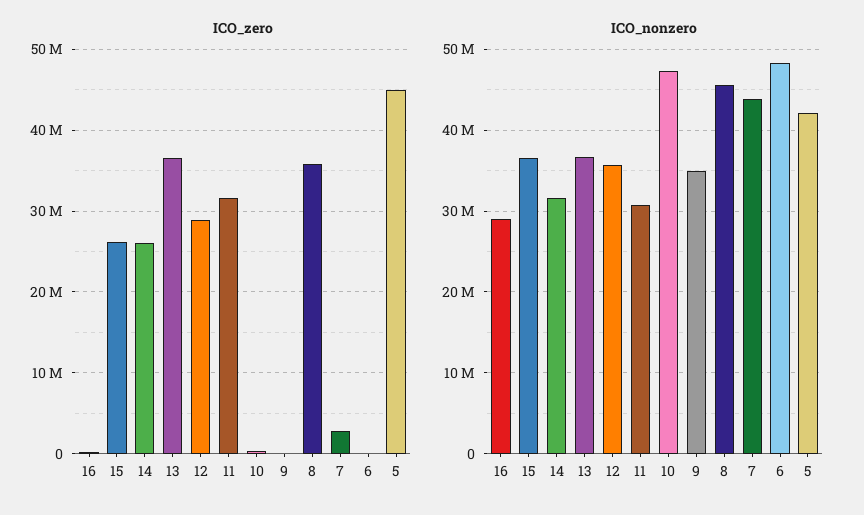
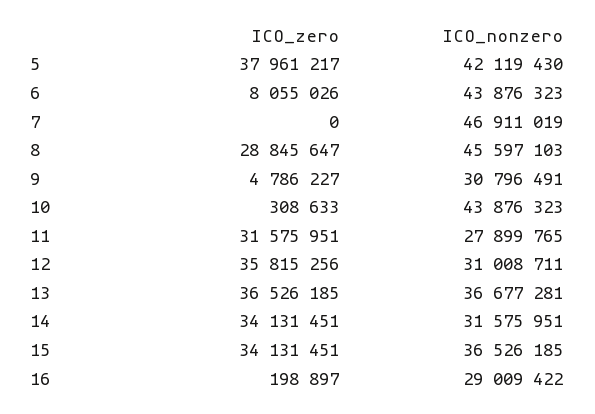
  {
    "ICO_zero": {
      "16": 198897,
-     "15": 26000000,
+     "15": 34131451,
-     "14": 26000000,
+     "14": 34131451,
      "13": 36526185,
-     "12": 29000000,
+     "12": 35815256,
      "11": 31575951,
      "10": 308633,
-     "9": 0,
+     "9": 4786227,
-     "8": 36000000,
+     "8": 28845647,
-     "7": 3000000,
+     "7": 0,
-     "6": 0,
+     "6": 8055026,
-     "5": 45000000
+     "5": 37961217
    },
    "ICO_nonzero": {
      "16": 29009422,
      "15": 36526185,
      "14": 31575951,
      "13": 36677281,
-     "12": 36000000,
+     "12": 31008711,
-     "11": 31000000,
+     "11": 27899765,
-     "10": 47000000,
+     "10": 43876323,
-     "9": 35000000,
+     "9": 30796491,
      "8": 45597103,
-     "7": 44000000,
+     "7": 46911019,
-     "6": 48000000,
+     "6": 43876323,
      "5": 42119430
    }
  }

